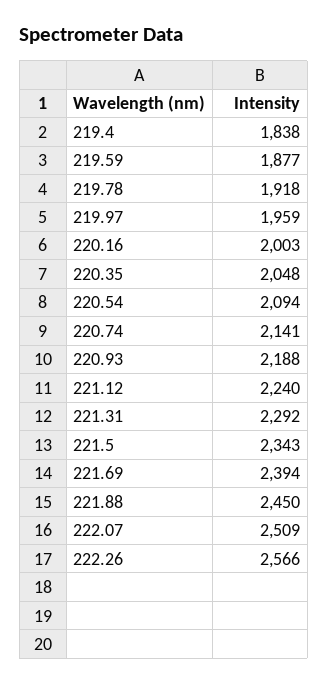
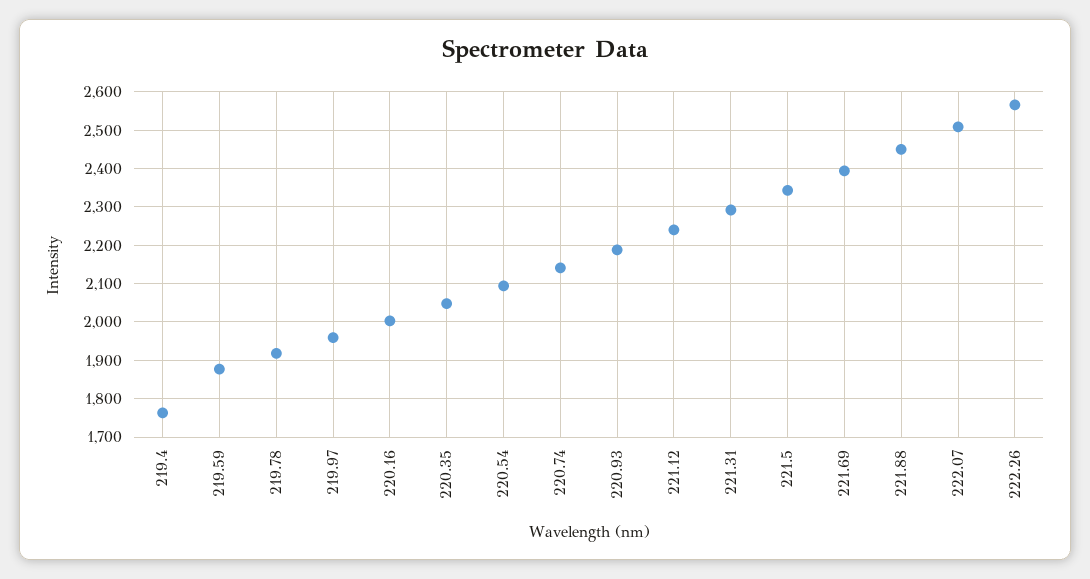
  {
-   "219.4": 1838,
+   "219.4": 1760,
    "219.59": 1877,
    "219.78": 1918,
    "219.97": 1959,
    "220.16": 2003,
    "220.35": 2048,
    "220.54": 2094,
    "220.74": 2141,
    "220.93": 2188,
    "221.12": 2240,
    "221.31": 2292,
    "221.5": 2343,
    "221.69": 2394,
    "221.88": 2450,
    "222.07": 2509,
    "222.26": 2566
  }

